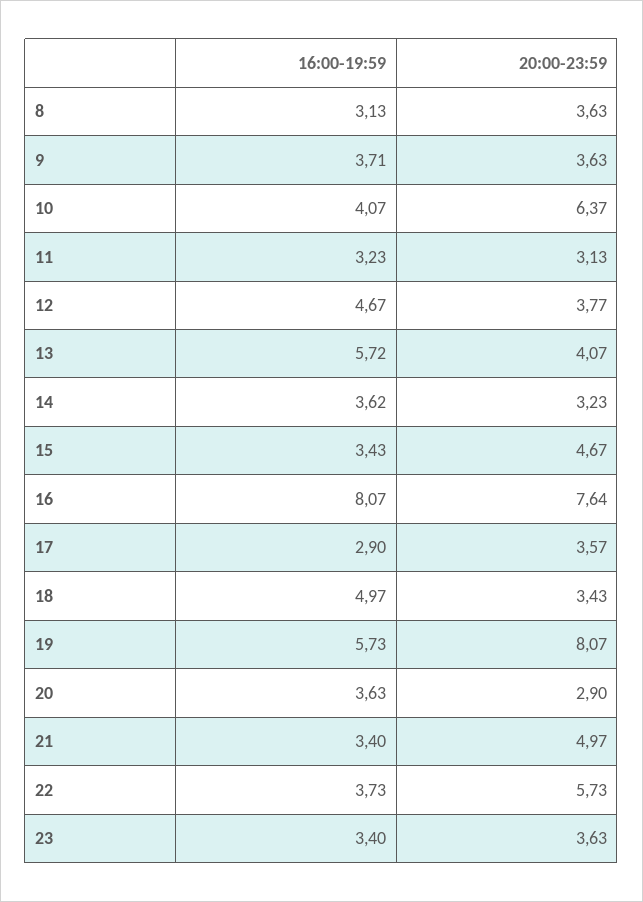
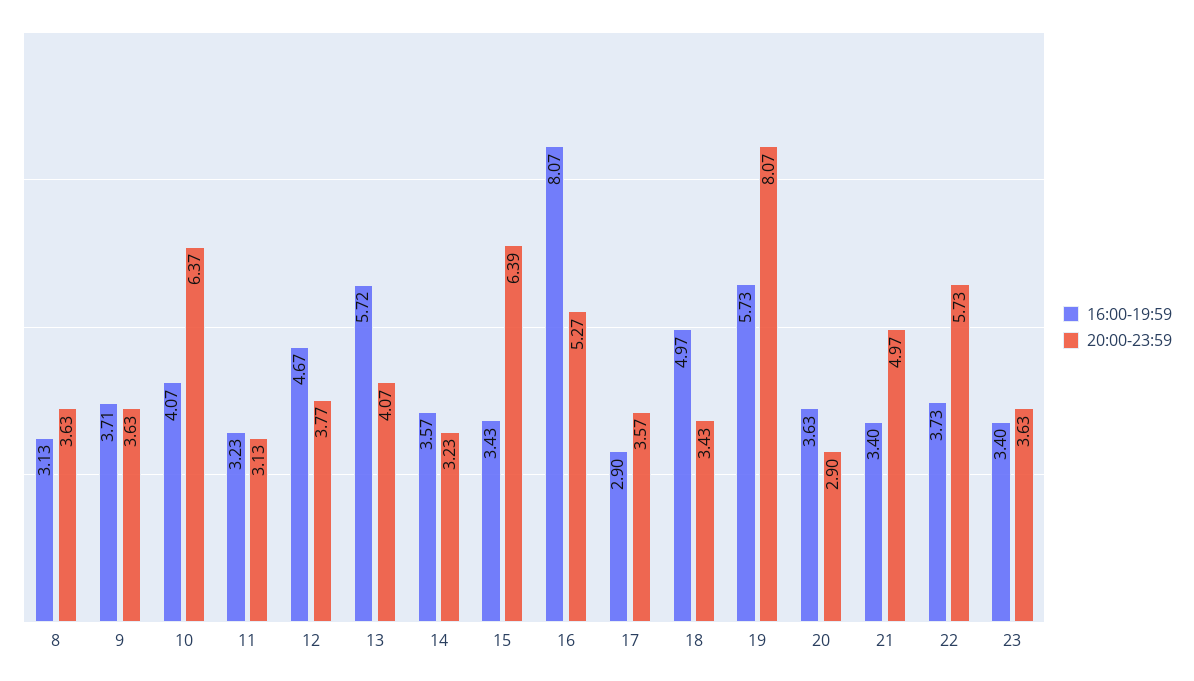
  {
    "16:00-19:59": {
      "8": 3.13,
      "9": 3.71,
      "10": 4.07,
      "11": 3.23,
      "12": 4.67,
      "13": 5.72,
-     "14": 3.62,
+     "14": 3.57,
      "15": 3.43,
      "16": 8.07,
      "17": 2.9,
      "18": 4.97,
      "19": 5.73,
      "20": 3.63,
      "21": 3.4,
      "22": 3.73,
      "23": 3.4
    },
    "20:00-23:59": {
      "8": 3.63,
      "9": 3.63,
      "10": 6.37,
      "11": 3.13,
      "12": 3.77,
      "13": 4.07,
      "14": 3.23,
-     "15": 4.67,
+     "15": 6.39,
-     "16": 7.64,
+     "16": 5.27,
      "17": 3.57,
      "18": 3.43,
      "19": 8.07,
      "20": 2.9,
      "21": 4.97,
      "22": 5.73,
      "23": 3.63
    }
  }

